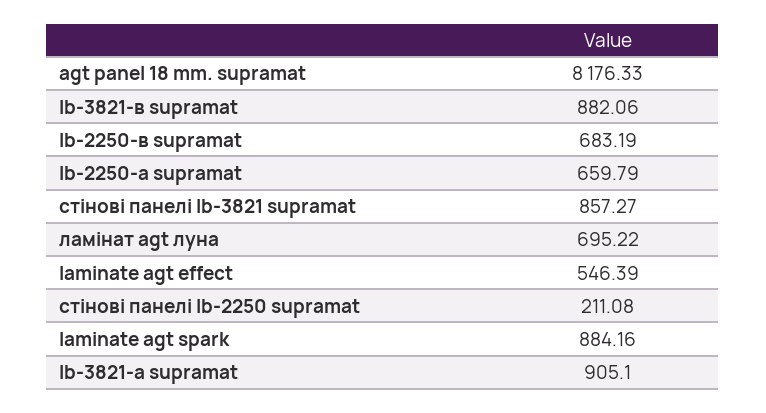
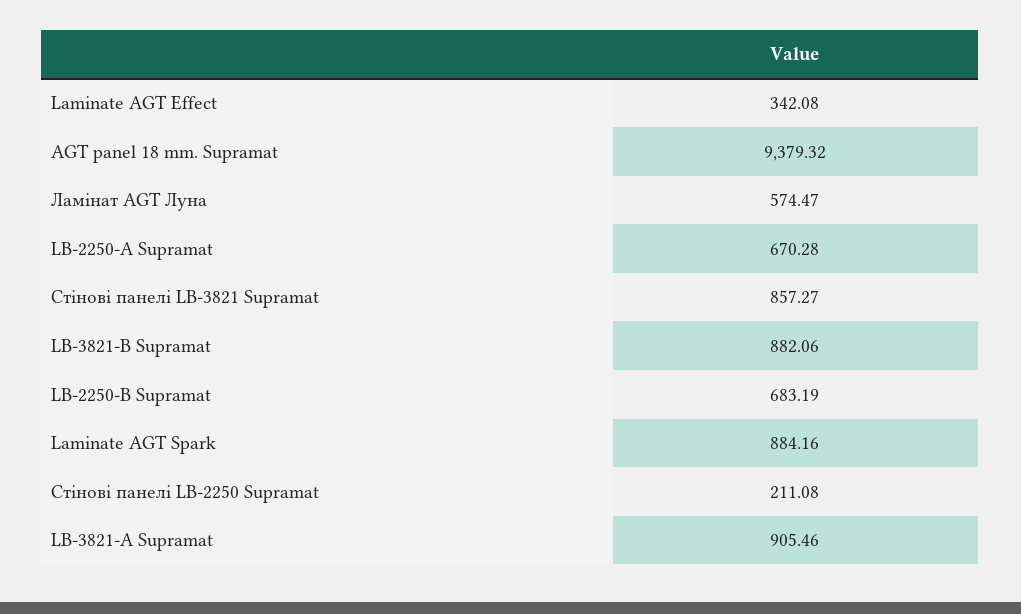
  {
-   "agt panel 18 mm. supramat": 8176.33,
+   "agt panel 18 mm. supramat": 9379.32,
    "lb-3821-в supramat": 882.06,
    "lb-2250-в supramat": 683.19,
-   "lb-2250-а supramat": 659.79,
+   "lb-2250-а supramat": 670.28,
    "стінові панелі lb-3821 supramat": 857.27,
-   "ламінат agt луна": 695.22,
+   "ламінат agt луна": 574.47,
-   "laminate agt effect": 546.39,
+   "laminate agt effect": 342.08,
    "стінові панелі lb-2250 supramat": 211.08,
    "laminate agt spark": 884.16,
-   "lb-3821-а supramat": 905.1
+   "lb-3821-а supramat": 905.46
  }

